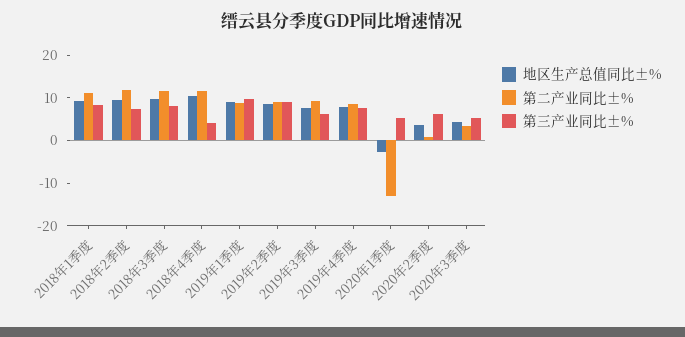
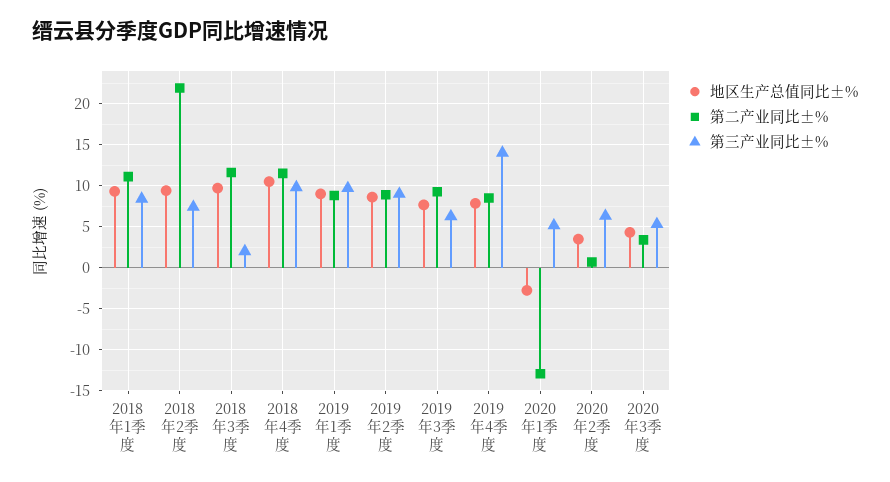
  {
    "地区生产总值同比±%": {
      "2018年1季度": 9,
      "2018年2季度": 9,
      "2018年3季度": 10,
      "2018年4季度": 11,
      "2019年1季度": 9,
      "2019年2季度": 9,
      "2019年3季度": 8,
      "2019年4季度": 8,
      "2020年1季度": -3,
      "2020年2季度": 4,
      "2020年3季度": 4
    },
    "第二产业同比±%": {
      "2018年1季度": 11,
-     "2018年2季度": 12,
+     "2018年2季度": 22,
      "2018年3季度": 12,
      "2018年4季度": 12,
      "2019年1季度": 9,
      "2019年2季度": 9,
      "2019年3季度": 9,
      "2019年4季度": 9,
      "2020年1季度": -13,
      "2020年2季度": 1,
      "2020年3季度": 3
    },
    "第三产业同比±%": {
      "2018年1季度": 8,
      "2018年2季度": 7,
-     "2018年3季度": 8,
+     "2018年3季度": 2,
-     "2018年4季度": 4,
+     "2018年4季度": 10,
      "2019年1季度": 10,
      "2019年2季度": 9,
      "2019年3季度": 6,
-     "2019年4季度": 8,
+     "2019年4季度": 14,
      "2020年1季度": 5,
      "2020年2季度": 6,
      "2020年3季度": 5
    }
  }

